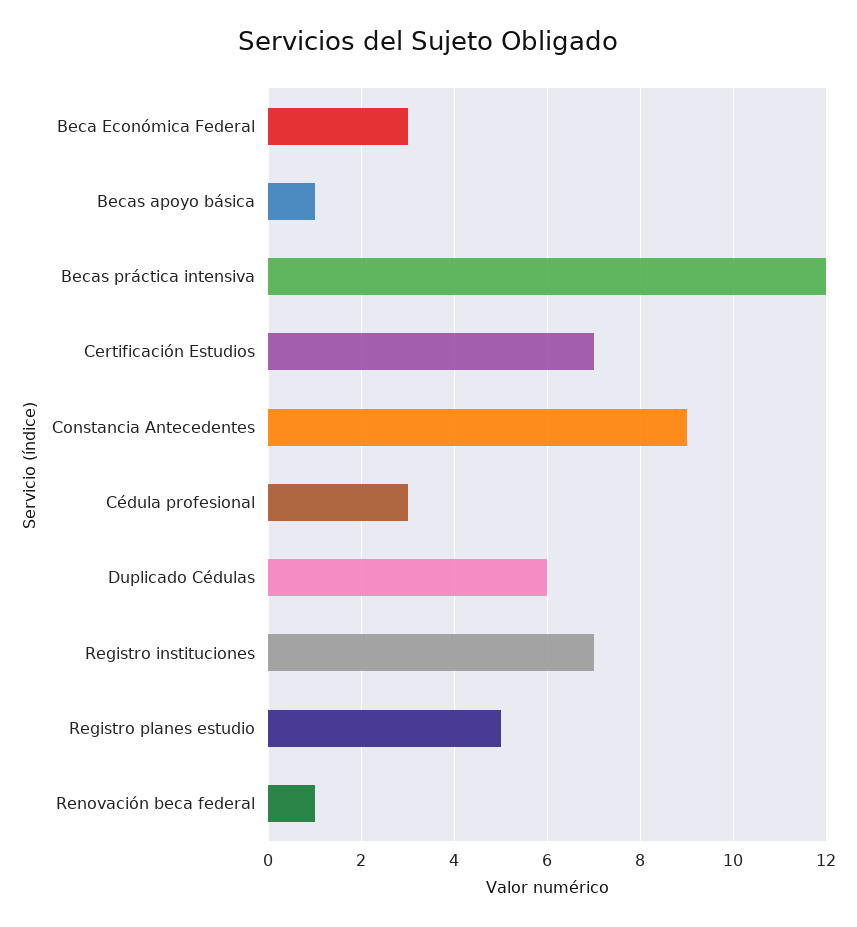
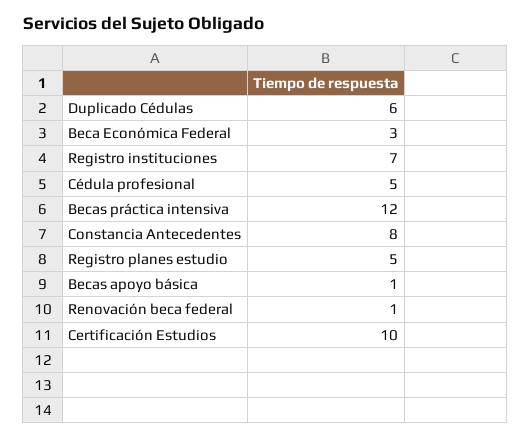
  {
    "Beca Económica Federal": 3,
    "Becas apoyo básica": 1,
    "Becas práctica intensiva": 12,
-   "Certificación Estudios": 7,
+   "Certificación Estudios": 10,
-   "Constancia Antecedentes": 9,
+   "Constancia Antecedentes": 8,
-   "Cédula profesional": 3,
+   "Cédula profesional": 5,
    "Duplicado Cédulas": 6,
    "Registro instituciones": 7,
    "Registro planes estudio": 5,
    "Renovación beca federal": 1
  }

